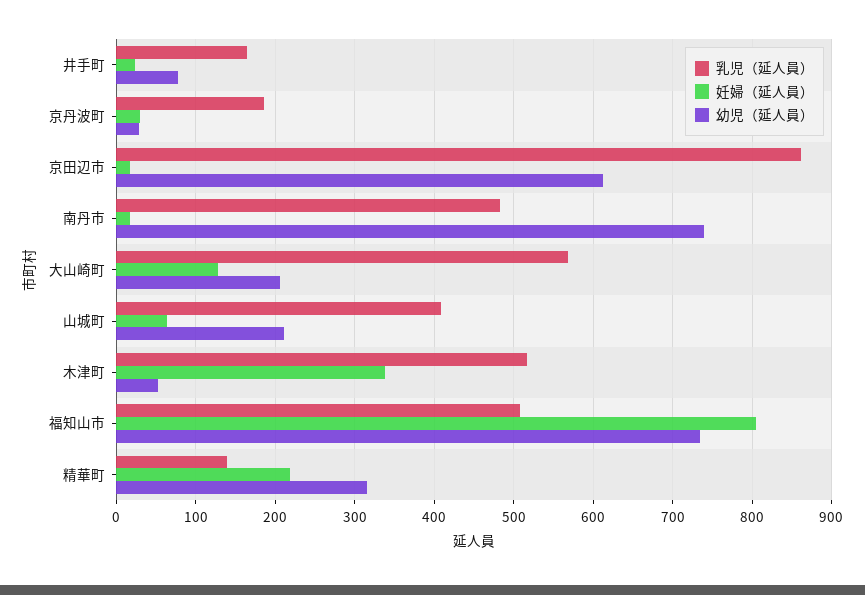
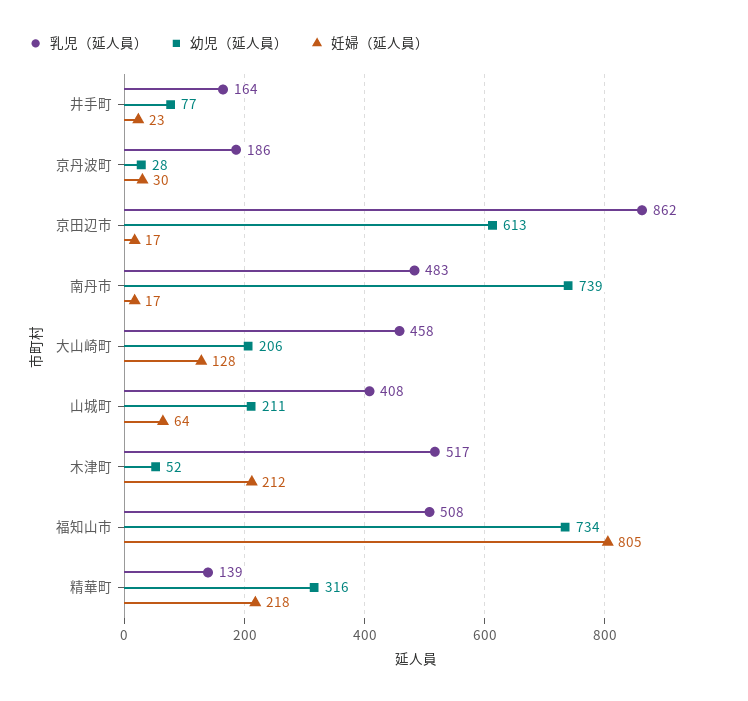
  {
    "乳児（延人員）": {
      "井手町": 164,
      "京丹波町": 186,
      "京田辺市": 862,
      "南丹市": 483,
-     "大山崎町": 570,
+     "大山崎町": 458,
      "山城町": 408,
      "木津町": 517,
      "福知山市": 508,
      "精華町": 139
    },
    "妊婦（延人員）": {
      "井手町": 23,
      "京丹波町": 30,
      "京田辺市": 17,
      "南丹市": 17,
      "大山崎町": 128,
      "山城町": 64,
-     "木津町": 340,
+     "木津町": 212,
      "福知山市": 805,
      "精華町": 218
    },
    "幼児（延人員）": {
      "井手町": 77,
      "京丹波町": 28,
      "京田辺市": 613,
      "南丹市": 739,
      "大山崎町": 206,
      "山城町": 211,
      "木津町": 52,
      "福知山市": 734,
      "精華町": 316
    }
  }

